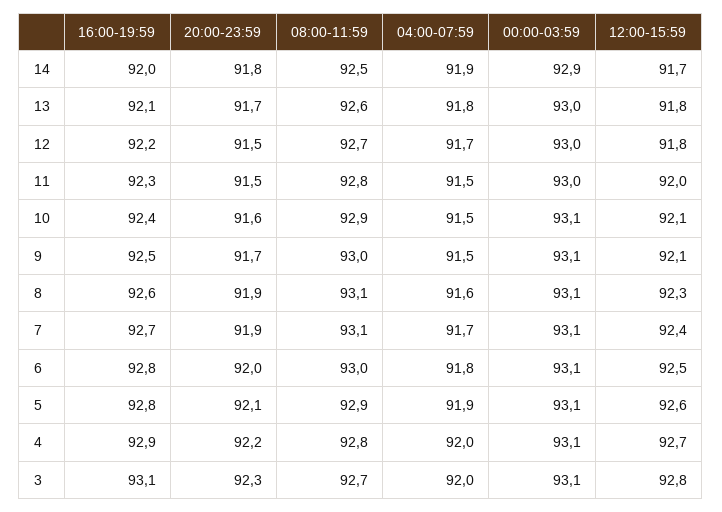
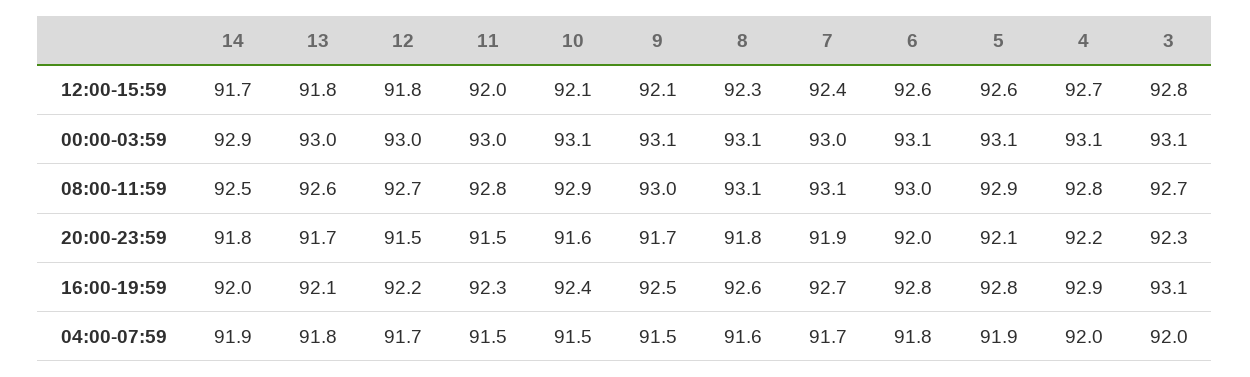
  {
    "16:00-19:59": {
      "14": 92,
      "13": 92.1,
      "12": 92.2,
      "11": 92.3,
      "10": 92.4,
      "9": 92.5,
      "8": 92.6,
      "7": 92.7,
      "6": 92.8,
      "5": 92.8,
      "4": 92.9,
      "3": 93.1
    },
    "20:00-23:59": {
      "14": 91.8,
      "13": 91.7,
      "12": 91.5,
      "11": 91.5,
      "10": 91.6,
      "9": 91.7,
-     "8": 91.9,
+     "8": 91.8,
      "7": 91.9,
      "6": 92,
      "5": 92.1,
      "4": 92.2,
      "3": 92.3
    },
    "08:00-11:59": {
      "14": 92.5,
      "13": 92.6,
      "12": 92.7,
      "11": 92.8,
      "10": 92.9,
      "9": 93,
      "8": 93.1,
      "7": 93.1,
      "6": 93,
      "5": 92.9,
      "4": 92.8,
      "3": 92.7
    },
    "04:00-07:59": {
      "14": 91.9,
      "13": 91.8,
      "12": 91.7,
      "11": 91.5,
      "10": 91.5,
      "9": 91.5,
      "8": 91.6,
      "7": 91.7,
      "6": 91.8,
      "5": 91.9,
      "4": 92,
      "3": 92
    },
    "00:00-03:59": {
      "14": 92.9,
      "13": 93,
      "12": 93,
      "11": 93,
      "10": 93.1,
      "9": 93.1,
      "8": 93.1,
-     "7": 93.1,
+     "7": 93,
      "6": 93.1,
      "5": 93.1,
      "4": 93.1,
      "3": 93.1
    },
    "12:00-15:59": {
      "14": 91.7,
      "13": 91.8,
      "12": 91.8,
      "11": 92,
      "10": 92.1,
      "9": 92.1,
      "8": 92.3,
      "7": 92.4,
-     "6": 92.5,
+     "6": 92.6,
      "5": 92.6,
      "4": 92.7,
      "3": 92.8
    }
  }

